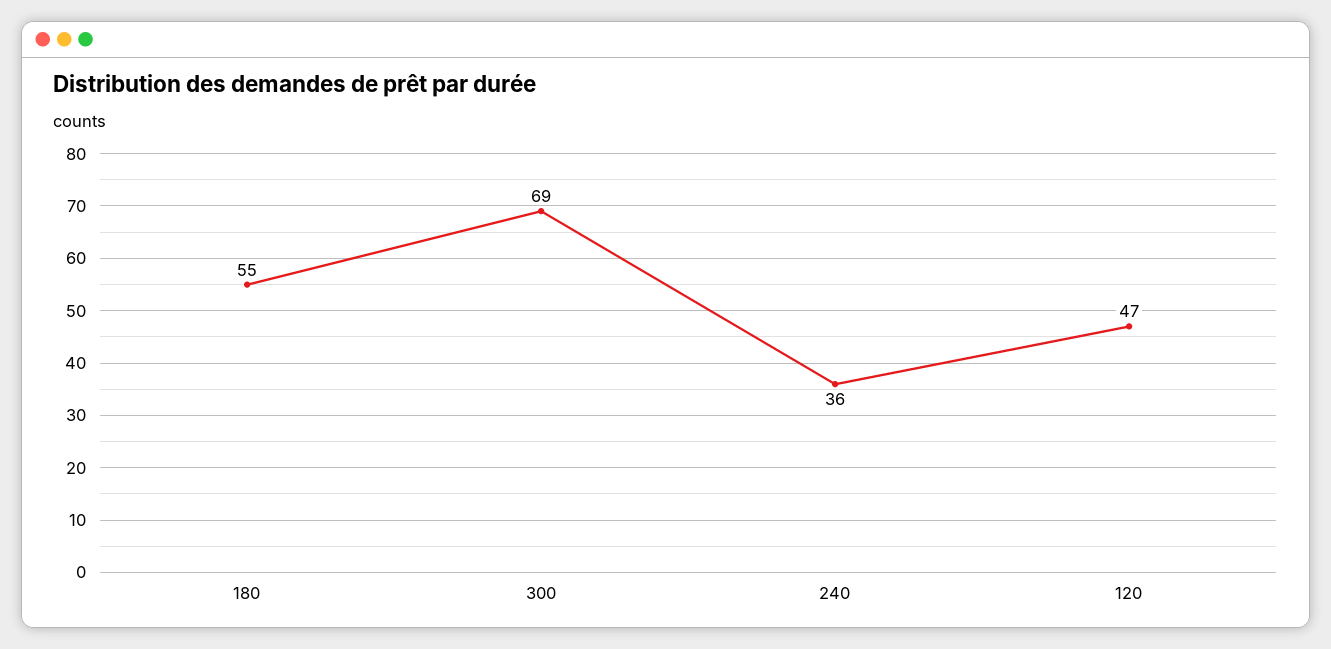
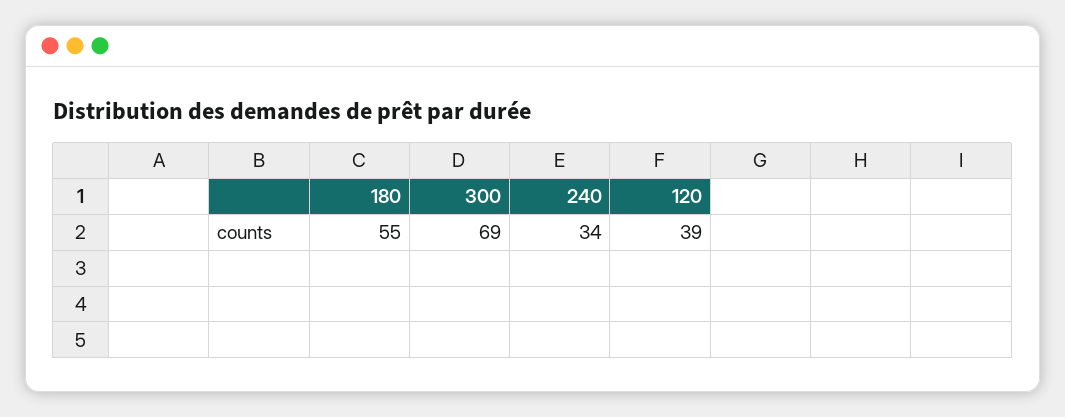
  {
    "180": 55,
    "300": 69,
-   "240": 36,
+   "240": 34,
-   "120": 47
+   "120": 39
  }

